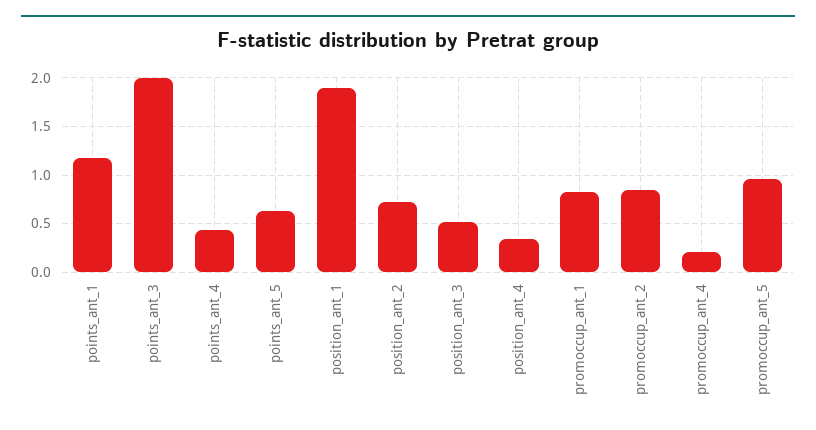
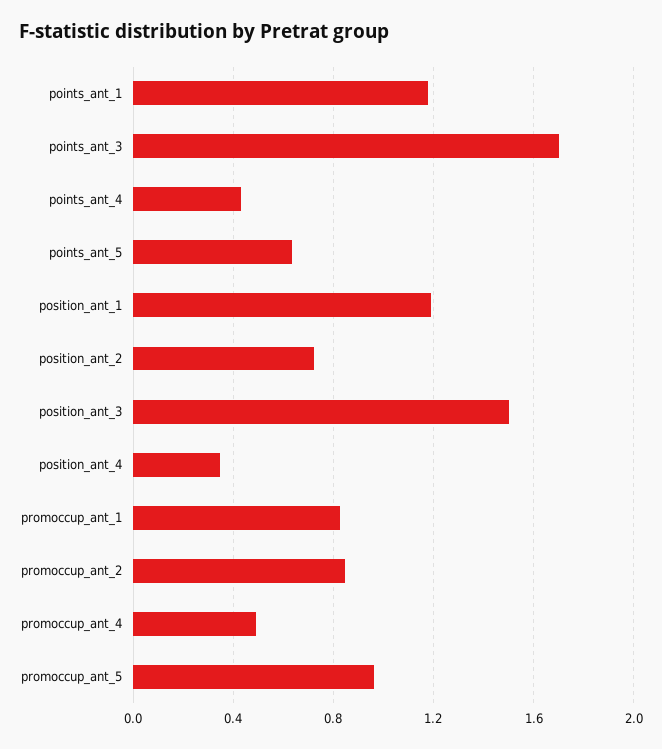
  {
    "points_ant_1": 1.2,
-   "points_ant_3": 2,
+   "points_ant_3": 1.7,
    "points_ant_4": 0.45,
    "points_ant_5": 0.65,
-   "position_ant_1": 1.9,
+   "position_ant_1": 1.2,
    "position_ant_2": 0.7,
-   "position_ant_3": 0.5,
+   "position_ant_3": 1.5,
    "position_ant_4": 0.35,
    "promoccup_ant_1": 0.85,
    "promoccup_ant_2": 0.85,
-   "promoccup_ant_4": 0.2,
+   "promoccup_ant_4": 0.5,
    "promoccup_ant_5": 0.95
  }

